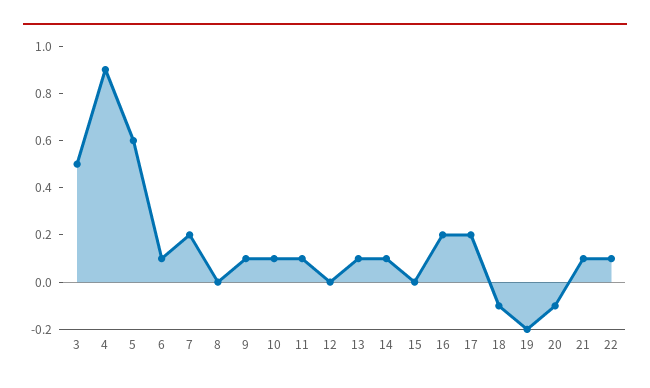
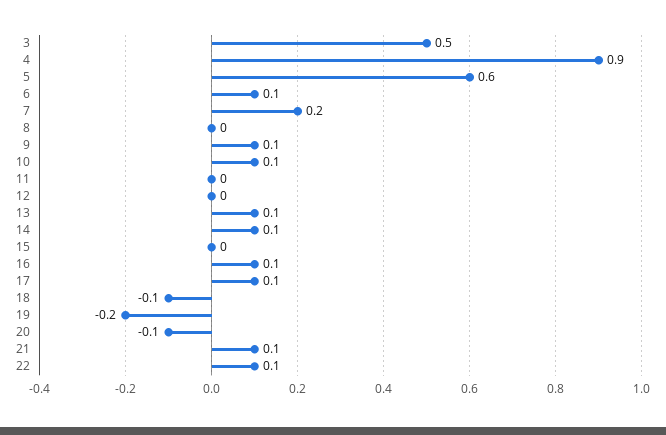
  {
    "3": 0.5,
    "4": 0.9,
    "5": 0.6,
    "6": 0.1,
    "7": 0.2,
    "8": 0,
    "9": 0.1,
    "10": 0.1,
-   "11": 0.1,
+   "11": 0,
    "12": 0,
    "13": 0.1,
    "14": 0.1,
    "15": 0,
-   "16": 0.2,
+   "16": 0.1,
-   "17": 0.2,
+   "17": 0.1,
    "18": -0.1,
    "19": -0.2,
    "20": -0.1,
    "21": 0.1,
    "22": 0.1
  }

